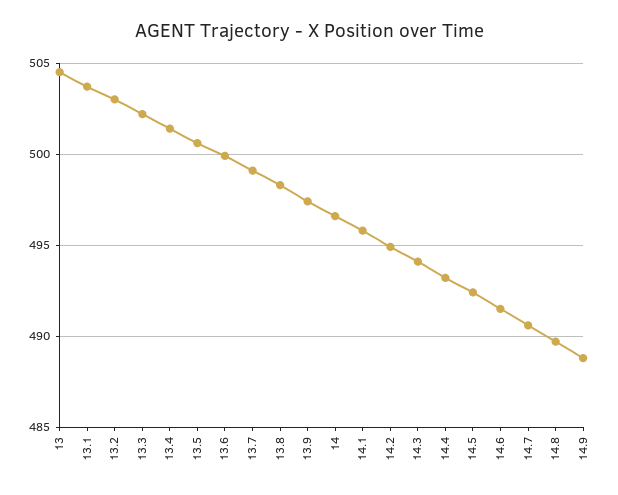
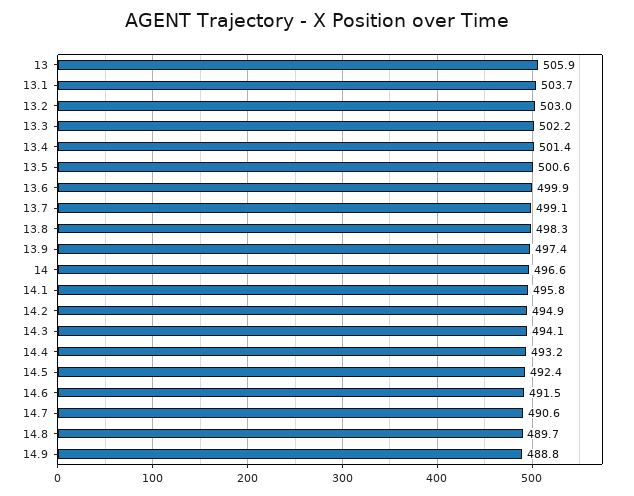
  {
-   "13": 504.5,
+   "13": 505.9,
    "13.1": 503.7,
    "13.2": 503,
    "13.3": 502.2,
    "13.4": 501.4,
    "13.5": 500.6,
    "13.6": 499.9,
    "13.7": 499.1,
    "13.8": 498.3,
    "13.9": 497.4,
    "14": 496.6,
    "14.1": 495.8,
    "14.2": 494.9,
    "14.3": 494.1,
    "14.4": 493.2,
    "14.5": 492.4,
    "14.6": 491.5,
    "14.7": 490.6,
    "14.8": 489.7,
    "14.9": 488.8
  }

